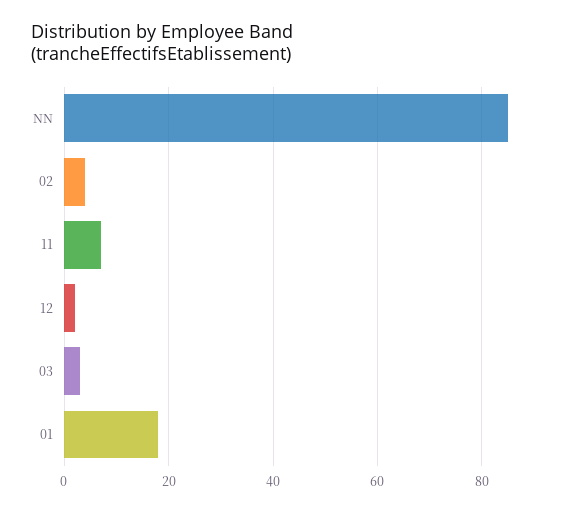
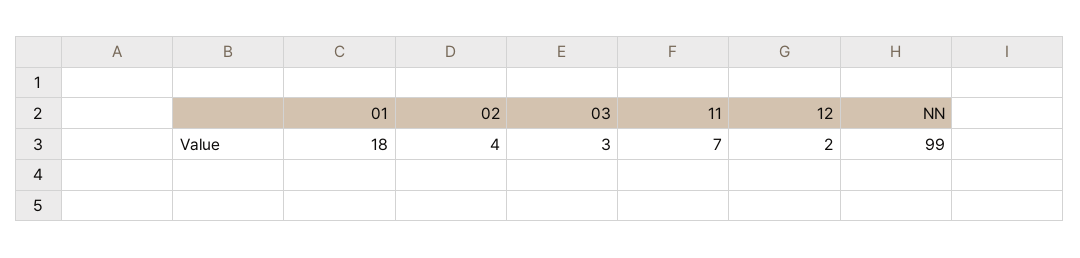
  {
-   "NN": 85,
+   "NN": 99,
    "02": 4,
    "11": 7,
    "12": 2,
    "03": 3,
    "01": 18
  }

